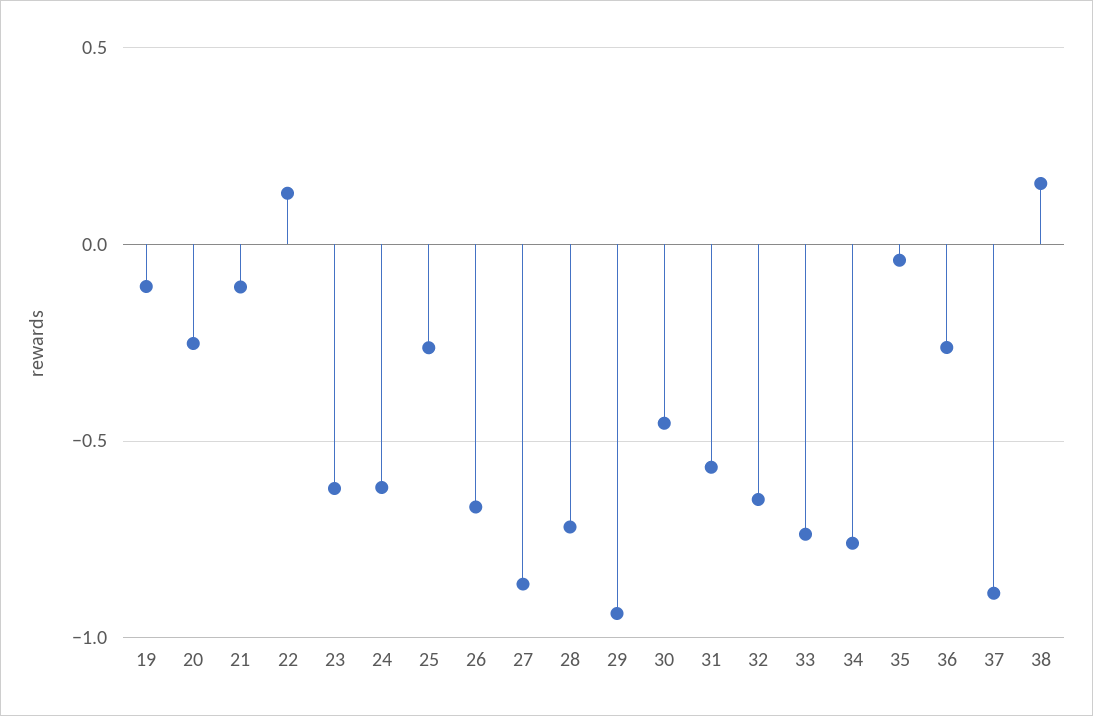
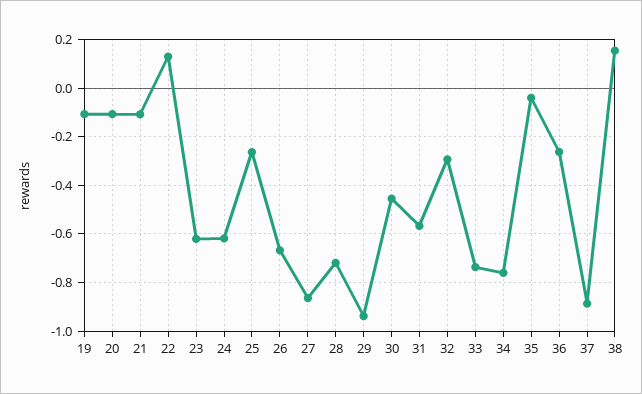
  {
    "19": -0.1,
-   "20": -0.25,
+   "20": -0.1,
    "21": -0.1,
    "22": 0.125,
    "23": -0.625,
    "24": -0.625,
    "25": -0.275,
    "26": -0.675,
    "27": -0.875,
    "28": -0.725,
    "29": -0.95,
    "30": -0.45,
    "31": -0.575,
-   "32": -0.65,
+   "32": -0.3,
    "33": -0.725,
    "34": -0.75,
    "35": -0.05,
    "36": -0.25,
    "37": -0.875,
    "38": 0.15
  }

